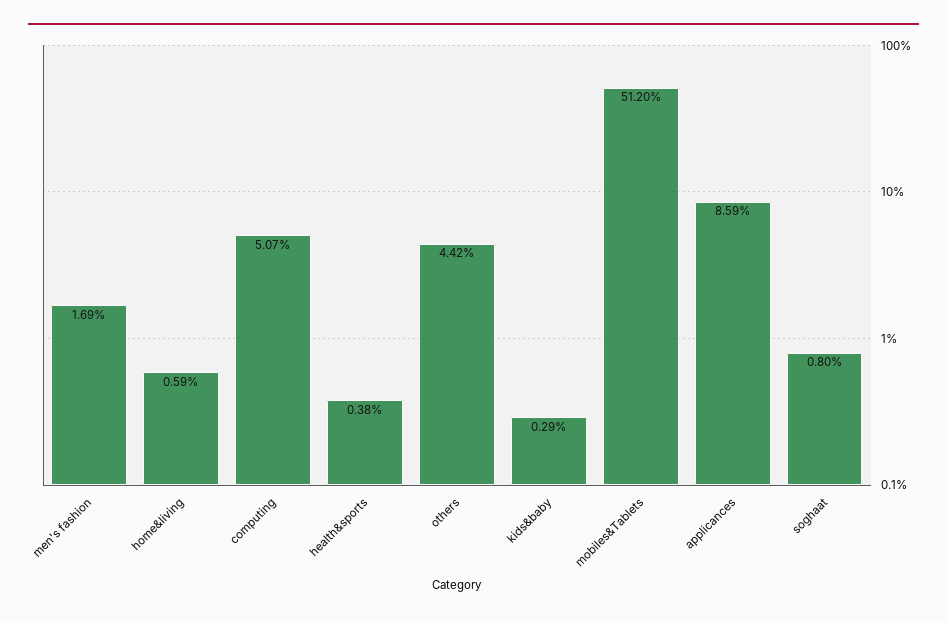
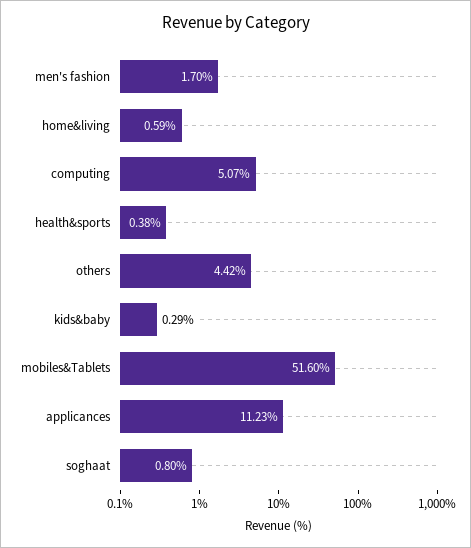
  {
-   "men's fashion": 1.69,
+   "men's fashion": 1.7,
    "home&living": 0.59,
    "computing": 5.07,
    "health&sports": 0.38,
    "others": 4.42,
    "kids&baby": 0.29,
-   "mobiles&Tablets": 51.2,
+   "mobiles&Tablets": 51.6,
-   "applicances": 8.59,
+   "applicances": 11.23,
    "soghaat": 0.8
  }

